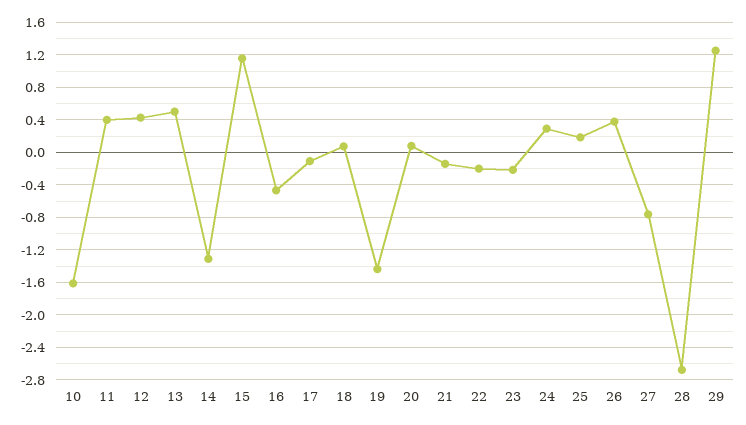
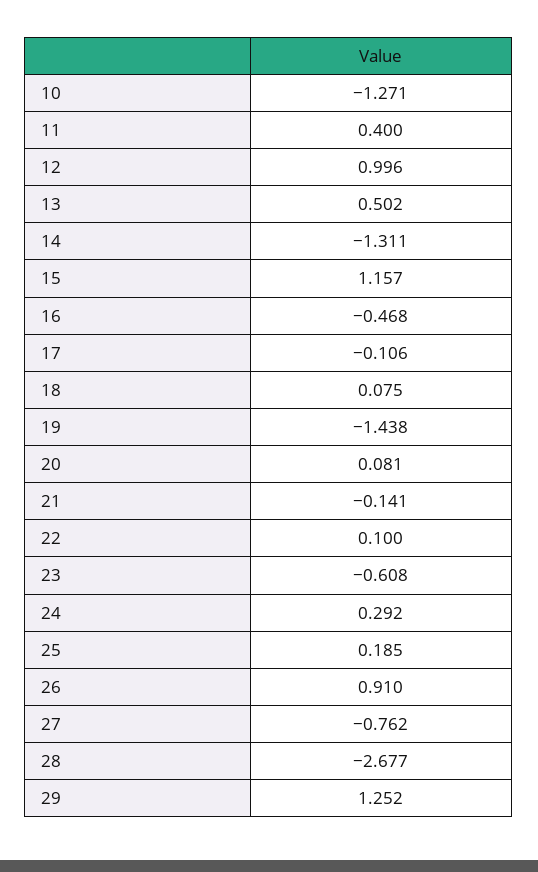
  {
-   "10": -1.6,
+   "10": -1.271,
    "11": 0.4,
-   "12": 0.4,
+   "12": 0.996,
    "13": 0.502,
    "14": -1.311,
    "15": 1.157,
    "16": -0.468,
    "17": -0.106,
    "18": 0.075,
    "19": -1.438,
    "20": 0.081,
    "21": -0.141,
-   "22": -0.2,
+   "22": 0.1,
-   "23": -0.2,
+   "23": -0.608,
    "24": 0.292,
    "25": 0.185,
-   "26": 0.4,
+   "26": 0.91,
    "27": -0.762,
    "28": -2.677,
    "29": 1.252
  }

